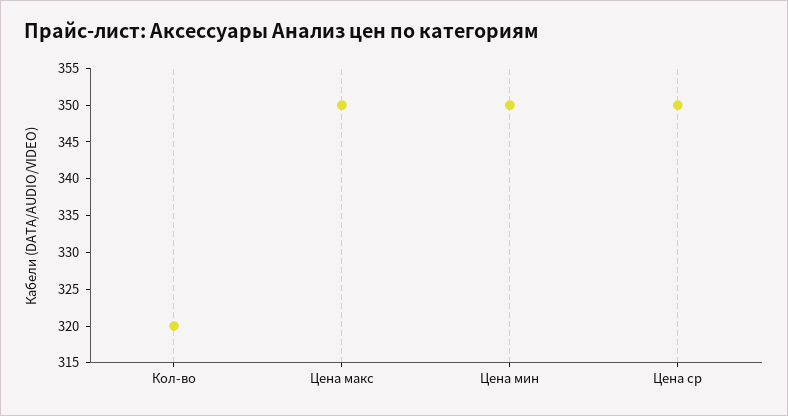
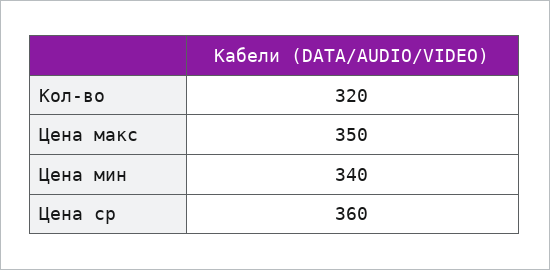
  {
    "Кол-во": 320,
    "Цена макс": 350,
-   "Цена мин": 350,
+   "Цена мин": 340,
-   "Цена ср": 350
+   "Цена ср": 360
  }

